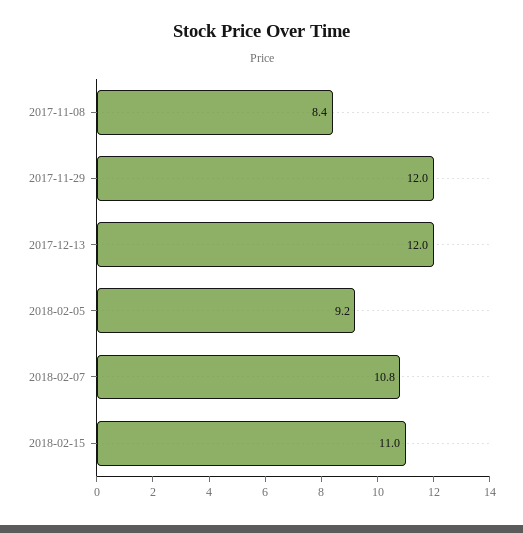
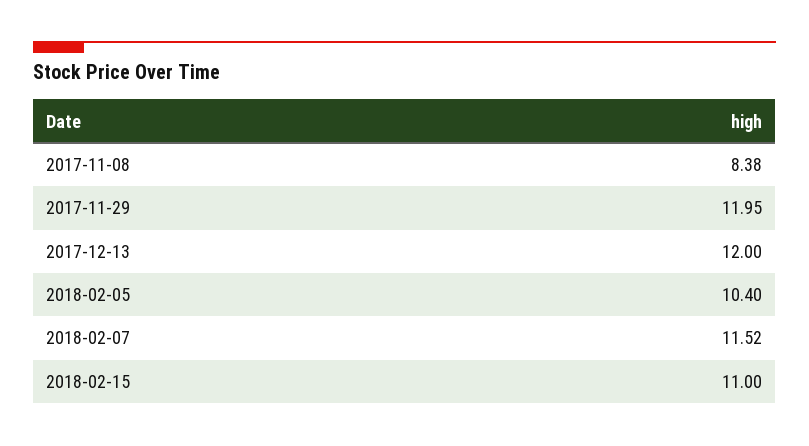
  {
    "2017-11-08": 8.38,
    "2017-11-29": 11.95,
    "2017-12-13": 12,
-   "2018-02-05": 9.2,
+   "2018-02-05": 10.4,
-   "2018-02-07": 10.8,
+   "2018-02-07": 11.52,
    "2018-02-15": 11
  }

